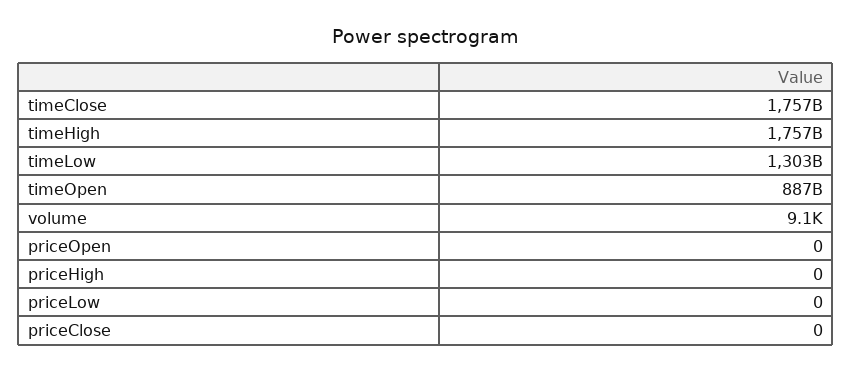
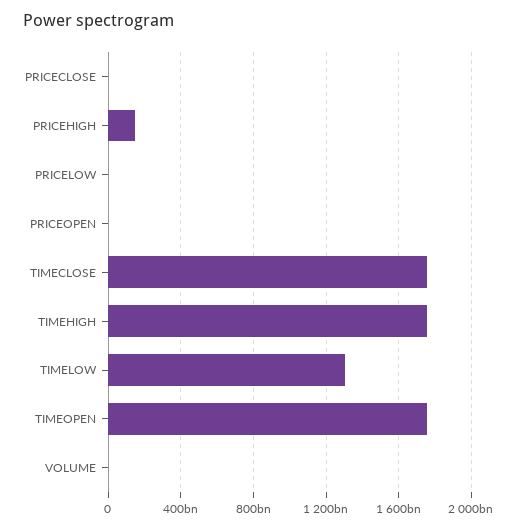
  {
    "timeClose": 1757000000000,
    "timeHigh": 1757000000000,
    "timeLow": 1303000000000,
-   "timeOpen": 887000000000,
+   "timeOpen": 1750000000000,
    "volume": 9100,
    "priceOpen": 0,
-   "priceHigh": 0,
+   "priceHigh": 150000000000,
    "priceLow": 0,
    "priceClose": 0
  }

